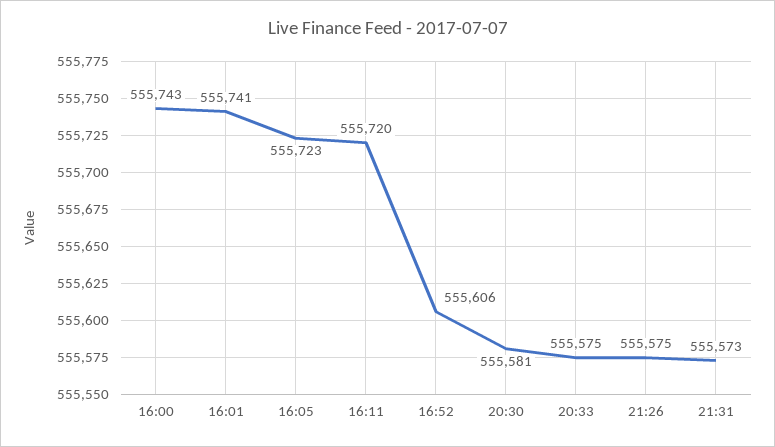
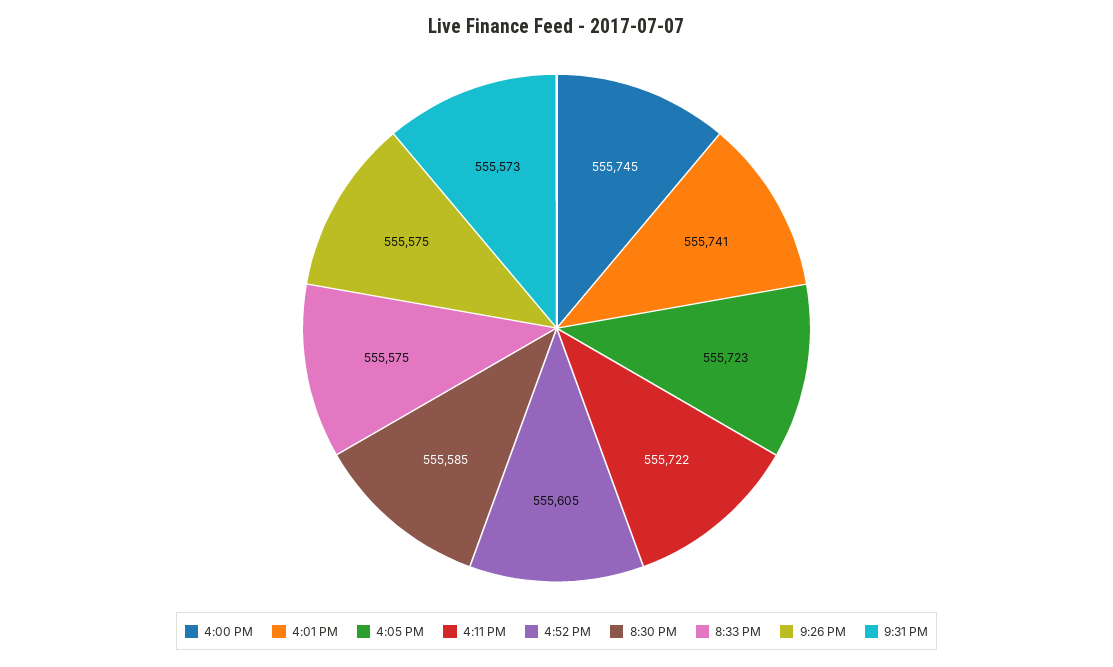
  {
-   "16:00": 555743,
+   "16:00": 555745,
    "16:01": 555741,
    "16:05": 555723,
-   "16:11": 555720,
+   "16:11": 555722,
-   "16:52": 555606,
+   "16:52": 555605,
-   "20:30": 555581,
+   "20:30": 555585,
    "20:33": 555575,
    "21:26": 555575,
    "21:31": 555573
  }

